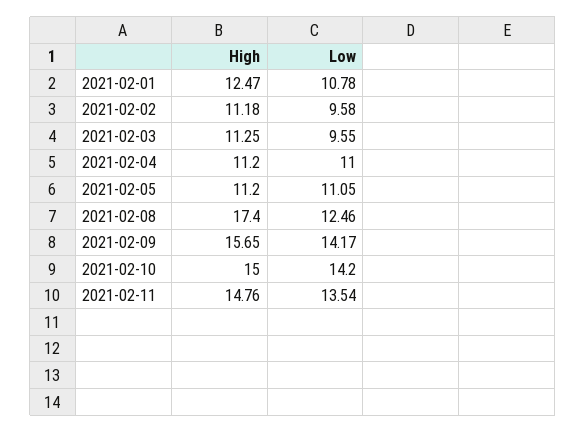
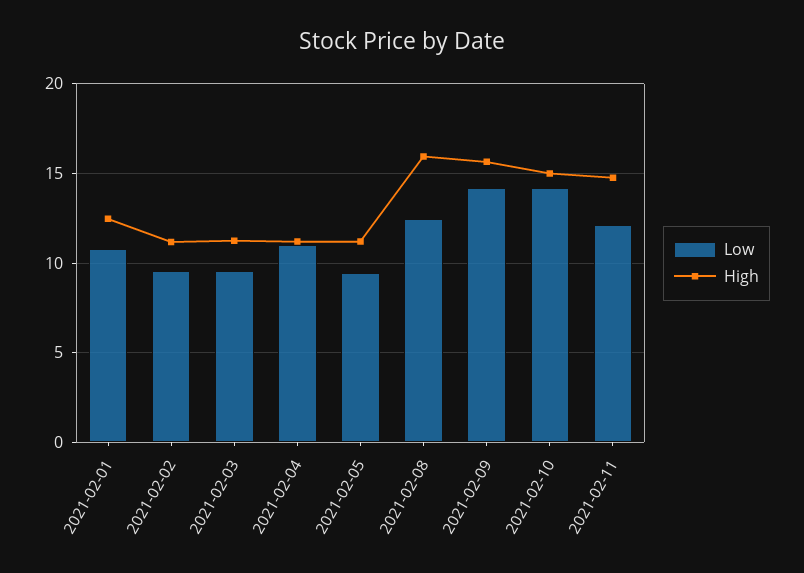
  {
    "High": {
      "2021-02-01": 12.47,
      "2021-02-02": 11.18,
      "2021-02-03": 11.25,
      "2021-02-04": 11.2,
      "2021-02-05": 11.2,
-     "2021-02-08": 17.4,
+     "2021-02-08": 16,
      "2021-02-09": 15.65,
      "2021-02-10": 15,
      "2021-02-11": 14.76
    },
    "Low": {
      "2021-02-01": 10.78,
      "2021-02-02": 9.58,
      "2021-02-03": 9.55,
      "2021-02-04": 11,
-     "2021-02-05": 11.05,
+     "2021-02-05": 9.5,
      "2021-02-08": 12.46,
      "2021-02-09": 14.17,
      "2021-02-10": 14.2,
-     "2021-02-11": 13.54
+     "2021-02-11": 12
    }
  }

